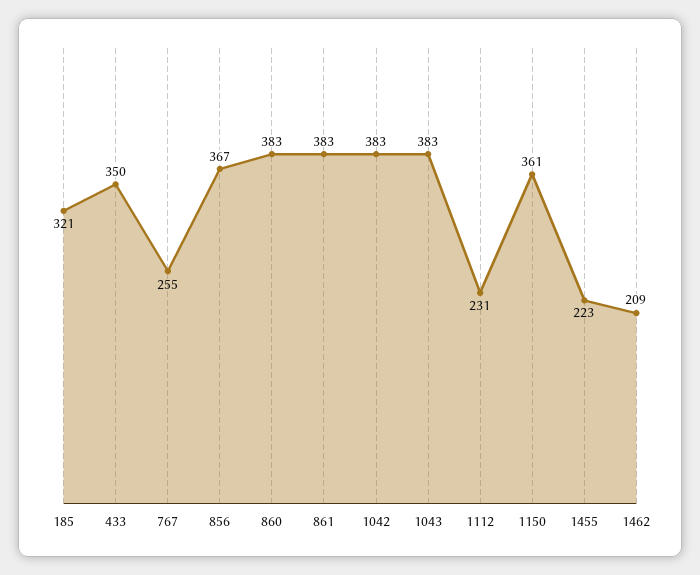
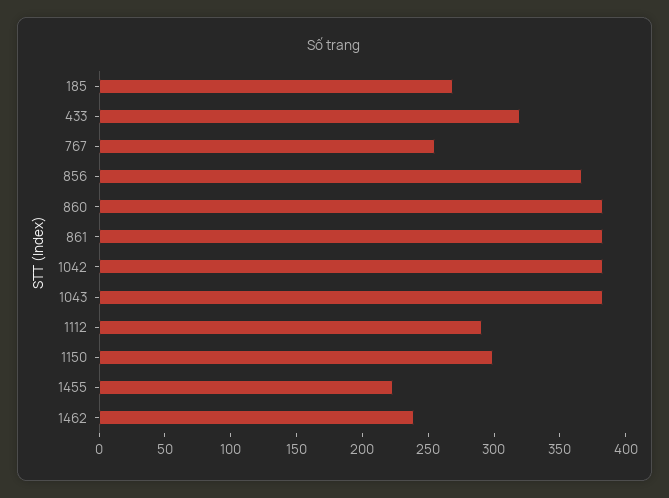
  {
-   "185": 321,
+   "185": 270,
-   "433": 350,
+   "433": 320,
    "767": 255,
    "856": 367,
    "860": 383,
    "861": 383,
    "1042": 383,
    "1043": 383,
-   "1112": 231,
+   "1112": 290,
-   "1150": 361,
+   "1150": 300,
    "1455": 223,
-   "1462": 209
+   "1462": 240
  }

